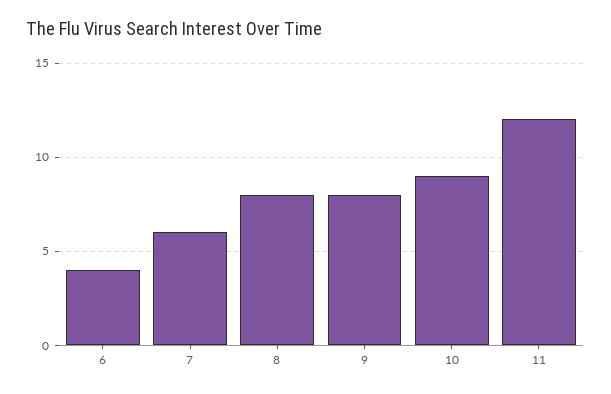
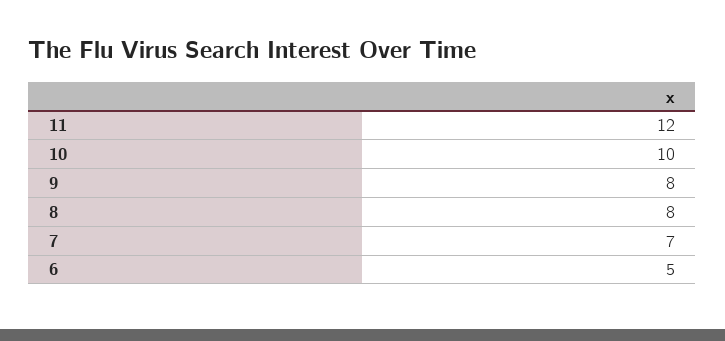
  {
-   "6": 4,
+   "6": 5,
-   "7": 6,
+   "7": 7,
    "8": 8,
    "9": 8,
-   "10": 9,
+   "10": 10,
    "11": 12
  }

